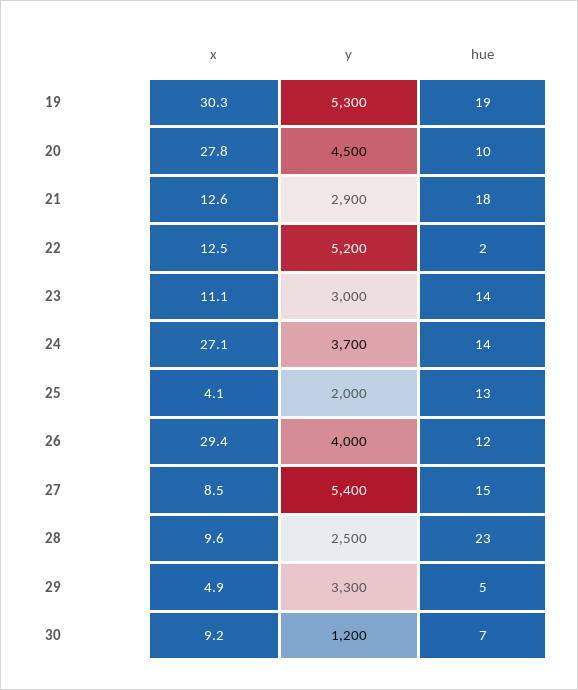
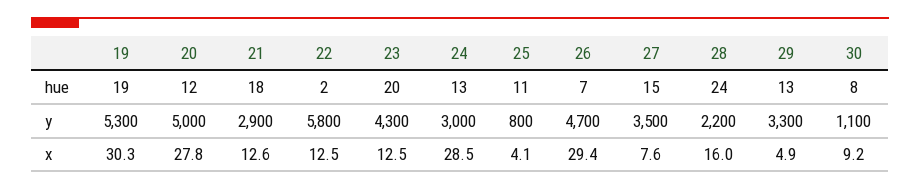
  {
    "x": {
      "19": 30.3,
      "20": 27.8,
      "21": 12.6,
      "22": 12.5,
-     "23": 11.1,
+     "23": 12.5,
-     "24": 27.1,
+     "24": 28.5,
      "25": 4.1,
      "26": 29.4,
-     "27": 8.5,
+     "27": 7.6,
-     "28": 9.6,
+     "28": 16,
      "29": 4.9,
      "30": 9.2
    },
    "y": {
      "19": 5300,
-     "20": 4500,
+     "20": 5000,
      "21": 2900,
-     "22": 5200,
+     "22": 5800,
-     "23": 3000,
+     "23": 4300,
-     "24": 3700,
+     "24": 3000,
-     "25": 2000,
+     "25": 800,
-     "26": 4000,
+     "26": 4700,
-     "27": 5400,
+     "27": 3500,
-     "28": 2500,
+     "28": 2200,
      "29": 3300,
-     "30": 1200
+     "30": 1100
    },
    "hue": {
      "19": 19,
-     "20": 10,
+     "20": 12,
      "21": 18,
      "22": 2,
-     "23": 14,
+     "23": 20,
-     "24": 14,
+     "24": 13,
-     "25": 13,
+     "25": 11,
-     "26": 12,
+     "26": 7,
      "27": 15,
-     "28": 23,
+     "28": 24,
-     "29": 5,
+     "29": 13,
-     "30": 7
+     "30": 8
    }
  }

